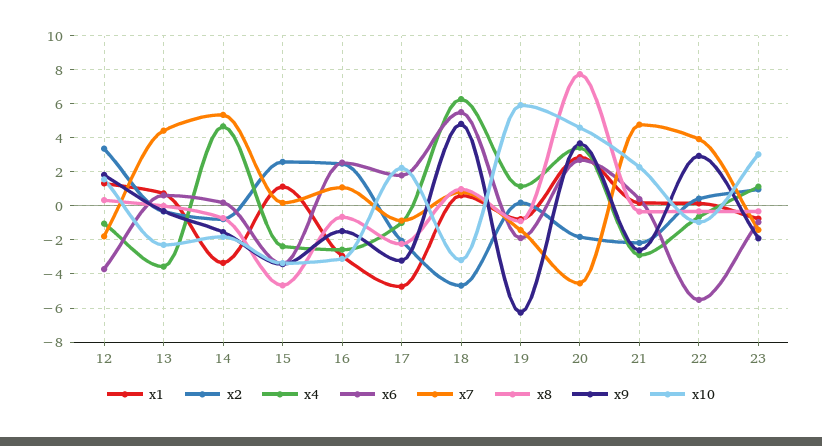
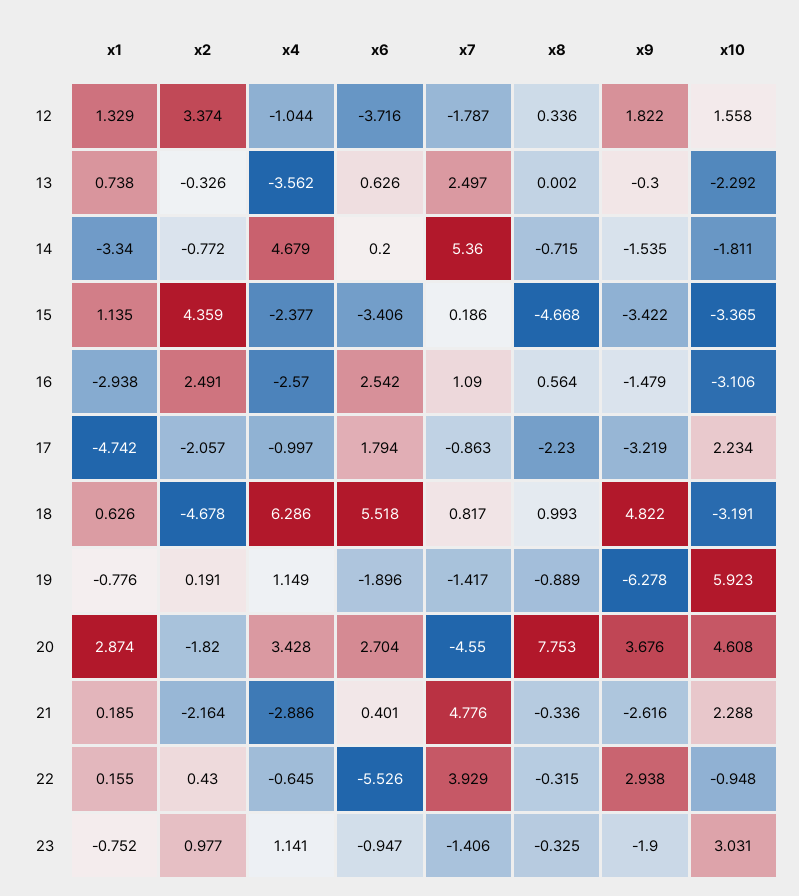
  {
    "x1": {
      "12": 1.329,
      "13": 0.738,
      "14": -3.34,
      "15": 1.135,
      "16": -2.938,
      "17": -4.742,
      "18": 0.626,
      "19": -0.776,
      "20": 2.874,
      "21": 0.185,
      "22": 0.155,
      "23": -0.752
    },
    "x2": {
      "12": 3.374,
      "13": -0.326,
      "14": -0.772,
-     "15": 2.5,
+     "15": 4.359,
      "16": 2.491,
      "17": -2.057,
      "18": -4.678,
      "19": 0.191,
      "20": -1.82,
      "21": -2.164,
      "22": 0.43,
      "23": 0.977
    },
    "x4": {
      "12": -1.044,
      "13": -3.562,
      "14": 4.679,
      "15": -2.377,
      "16": -2.57,
      "17": -0.997,
      "18": 6.286,
      "19": 1.149,
      "20": 3.428,
      "21": -2.886,
      "22": -0.645,
      "23": 1.141
    },
    "x6": {
      "12": -3.716,
      "13": 0.626,
      "14": 0.2,
      "15": -3.406,
      "16": 2.542,
      "17": 1.794,
      "18": 5.518,
      "19": -1.896,
      "20": 2.704,
      "21": 0.401,
      "22": -5.526,
      "23": -0.947
    },
    "x7": {
      "12": -1.787,
-     "13": 4.5,
+     "13": 2.497,
      "14": 5.36,
      "15": 0.186,
      "16": 1.09,
      "17": -0.863,
      "18": 0.817,
      "19": -1.417,
      "20": -4.55,
      "21": 4.776,
      "22": 3.929,
      "23": -1.406
    },
    "x8": {
      "12": 0.336,
      "13": 0.002,
      "14": -0.715,
      "15": -4.668,
-     "16": -0.5,
+     "16": 0.564,
      "17": -2.23,
      "18": 0.993,
      "19": -0.889,
      "20": 7.753,
      "21": -0.336,
      "22": -0.315,
      "23": -0.325
    },
    "x9": {
      "12": 1.822,
      "13": -0.3,
      "14": -1.535,
      "15": -3.422,
      "16": -1.479,
      "17": -3.219,
      "18": 4.822,
      "19": -6.278,
      "20": 3.676,
      "21": -2.616,
      "22": 2.938,
      "23": -1.9
    },
    "x10": {
      "12": 1.558,
      "13": -2.292,
      "14": -1.811,
      "15": -3.365,
      "16": -3.106,
      "17": 2.234,
      "18": -3.191,
      "19": 5.923,
      "20": 4.608,
      "21": 2.288,
      "22": -0.948,
      "23": 3.031
    }
  }

